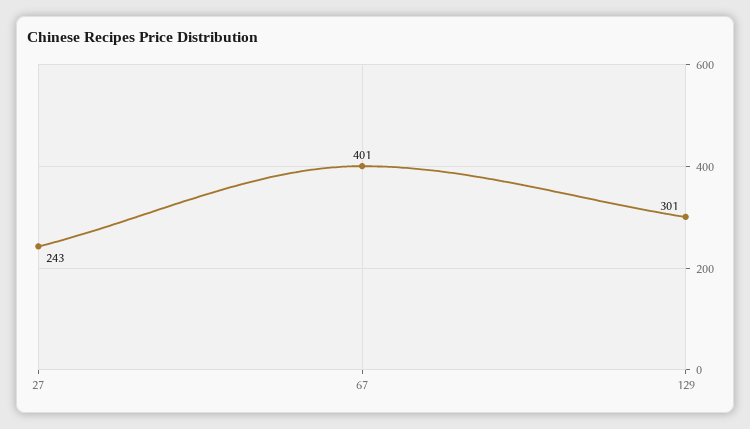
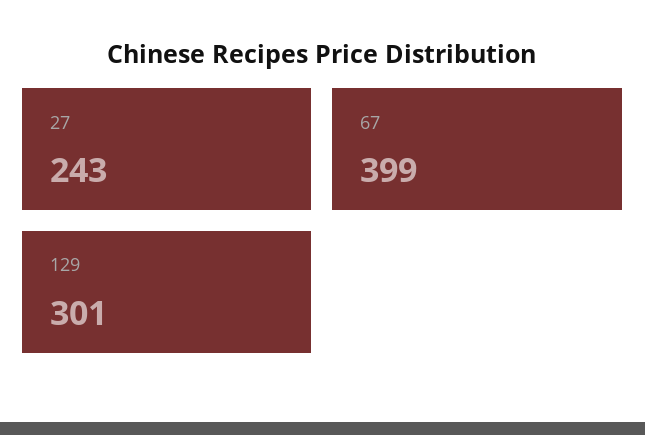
  {
    "27": 243,
-   "67": 401,
+   "67": 399,
    "129": 301
  }

